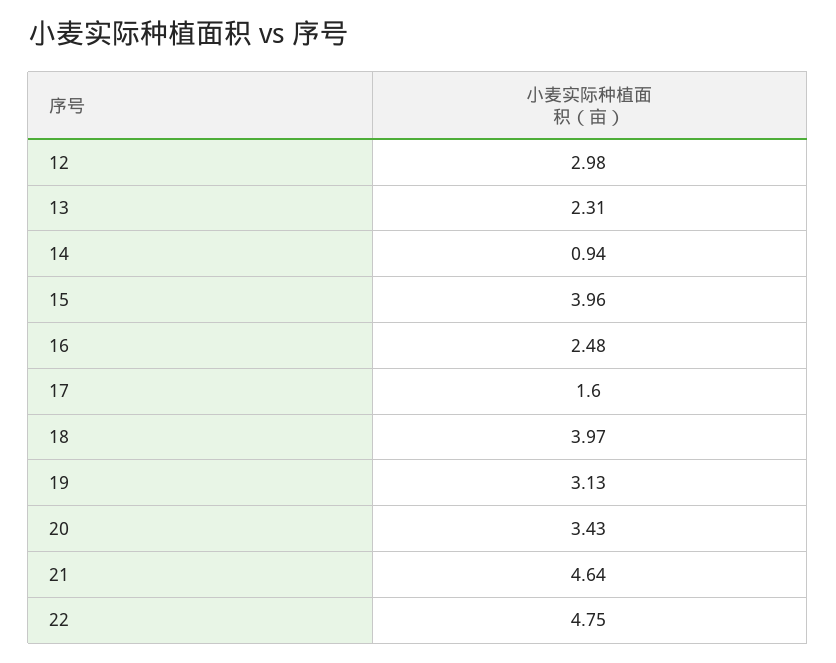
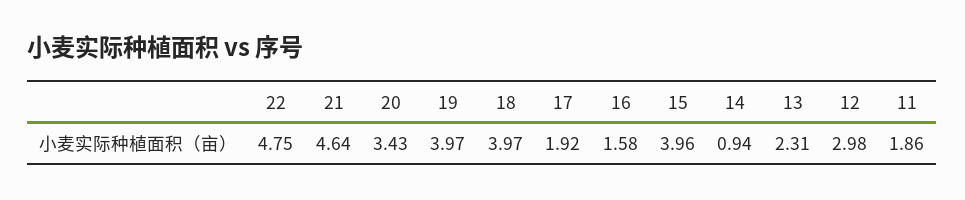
  {
    "12": 2.98,
    "13": 2.31,
    "14": 0.94,
    "15": 3.96,
-   "16": 2.48,
+   "16": 1.58,
-   "17": 1.6,
+   "17": 1.92,
    "18": 3.97,
-   "19": 3.13,
+   "19": 3.97,
    "20": 3.43,
    "21": 4.64,
-   "22": 4.75
+   "22": 4.75,
+   "11": 1.86
  }

